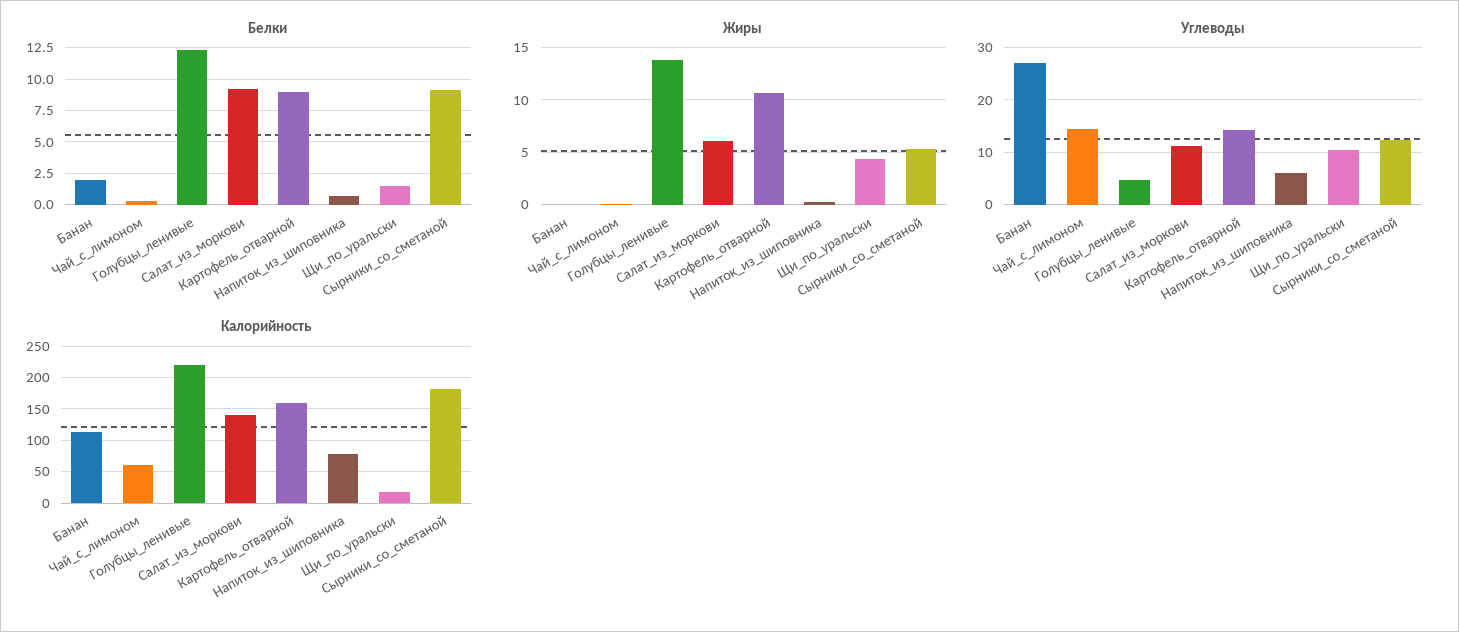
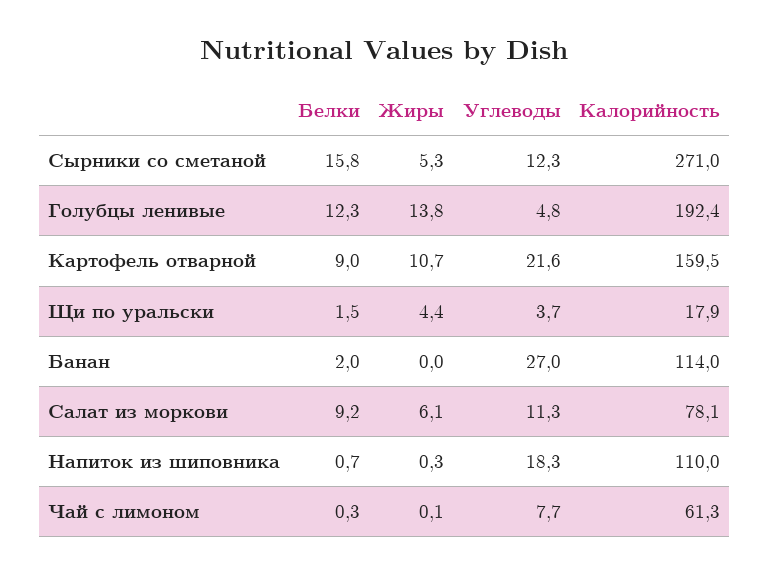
  {
    "Белки": {
      "Банан": 2,
      "Чай_с_лимоном": 0.3,
      "Голубцы_ленивые": 12.3,
      "Салат_из_моркови": 9.2,
      "Картофель_отварной": 9,
      "Напиток_из_шиповника": 0.7,
      "Щи_по_уральски": 1.5,
-     "Сырники_со_сметаной": 9
+     "Сырники_со_сметаной": 15.8
    },
    "Жиры": {
      "Банан": 0,
      "Чай_с_лимоном": 0.1,
      "Голубцы_ленивые": 13.8,
      "Салат_из_моркови": 6.1,
      "Картофель_отварной": 10.7,
      "Напиток_из_шиповника": 0.3,
      "Щи_по_уральски": 4.4,
      "Сырники_со_сметаной": 5.3
    },
    "Углеводы": {
      "Банан": 27,
-     "Чай_с_лимоном": 14,
+     "Чай_с_лимоном": 7.7,
      "Голубцы_ленивые": 4.8,
      "Салат_из_моркови": 11.3,
-     "Картофель_отварной": 14,
+     "Картофель_отварной": 21.6,
-     "Напиток_из_шиповника": 6,
+     "Напиток_из_шиповника": 18.3,
-     "Щи_по_уральски": 10,
+     "Щи_по_уральски": 3.7,
      "Сырники_со_сметаной": 12.3
    },
    "Калорийность": {
      "Банан": 114,
      "Чай_с_лимоном": 61.3,
-     "Голубцы_ленивые": 220,
+     "Голубцы_ленивые": 192.4,
-     "Салат_из_моркови": 140,
+     "Салат_из_моркови": 78.1,
      "Картофель_отварной": 159.5,
-     "Напиток_из_шиповника": 80,
+     "Напиток_из_шиповника": 110,
      "Щи_по_уральски": 17.9,
-     "Сырники_со_сметаной": 180
+     "Сырники_со_сметаной": 271
    }
  }

